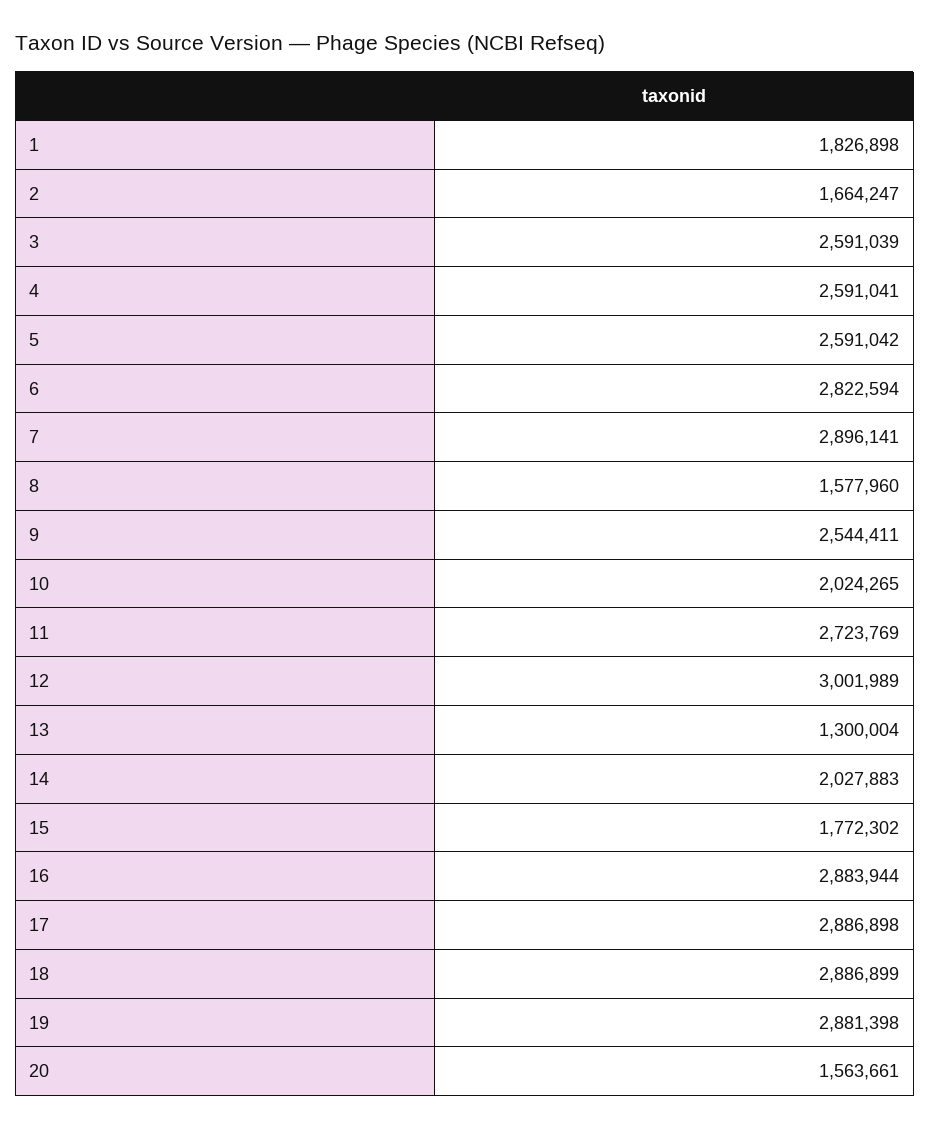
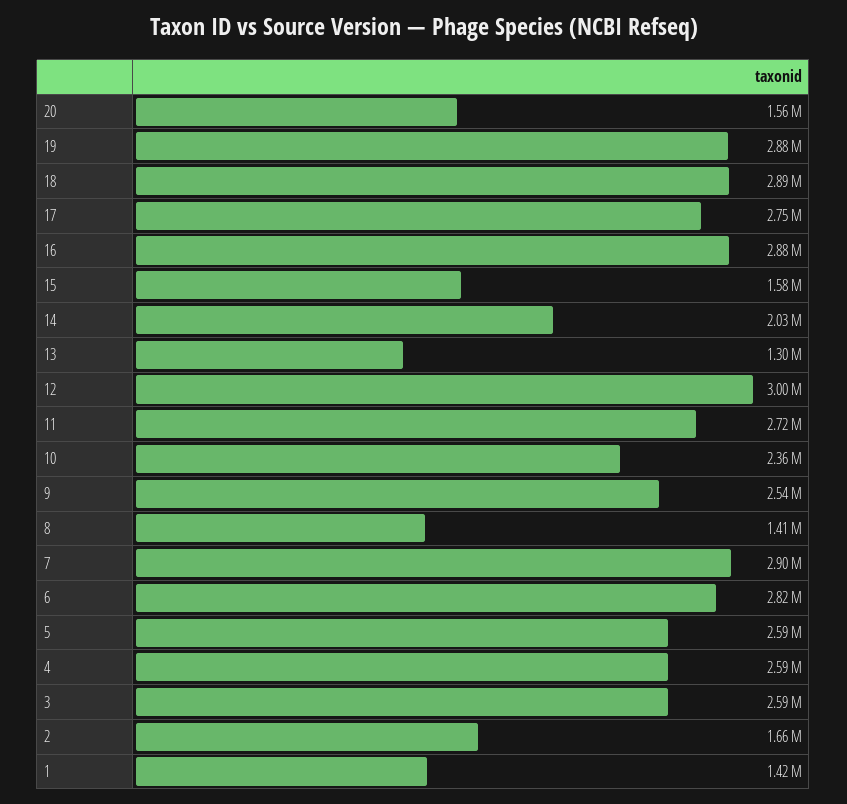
  {
-   "1": 1826898,
+   "1": 1420000,
    "2": 1664247,
    "3": 2591039,
    "4": 2591041,
    "5": 2591042,
    "6": 2822594,
    "7": 2896141,
-   "8": 1577960,
+   "8": 1410000,
    "9": 2544411,
-   "10": 2024265,
+   "10": 2360000,
    "11": 2723769,
    "12": 3001989,
    "13": 1300004,
    "14": 2027883,
-   "15": 1772302,
+   "15": 1580000,
    "16": 2883944,
-   "17": 2886898,
+   "17": 2750000,
    "18": 2886899,
    "19": 2881398,
    "20": 1563661
  }

